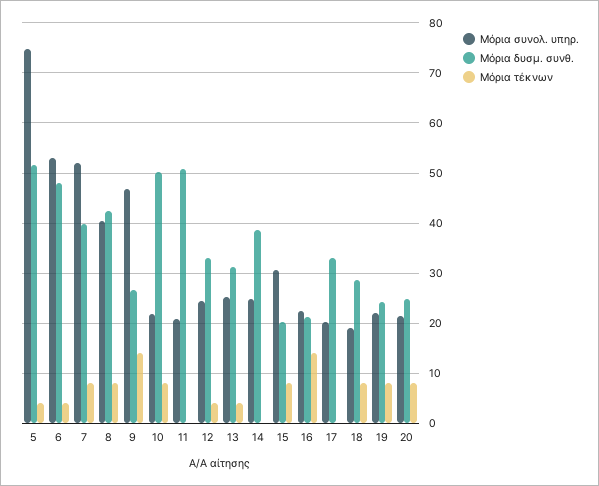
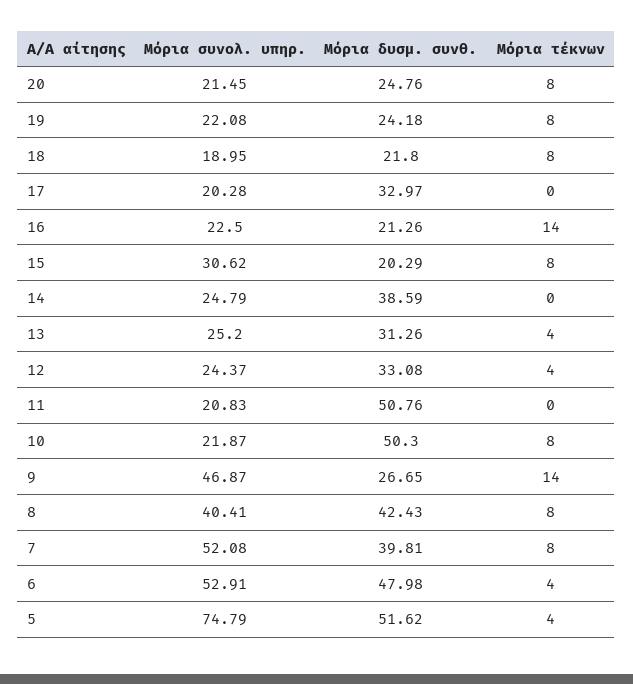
  {
    "Μόρια συνολ. υπηρ.": {
      "5": 74.79,
      "6": 52.91,
      "7": 52.08,
      "8": 40.41,
      "9": 46.87,
      "10": 21.87,
      "11": 20.83,
      "12": 24.37,
      "13": 25.2,
      "14": 24.79,
      "15": 30.62,
      "16": 22.5,
      "17": 20.28,
      "18": 18.95,
      "19": 22.08,
      "20": 21.45
    },
    "Μόρια δυσμ. συνθ.": {
      "5": 51.62,
      "6": 47.98,
      "7": 39.81,
      "8": 42.43,
      "9": 26.65,
      "10": 50.3,
      "11": 50.76,
      "12": 33.08,
      "13": 31.26,
      "14": 38.59,
      "15": 20.29,
      "16": 21.26,
      "17": 32.97,
-     "18": 28,
+     "18": 21.8,
      "19": 24.18,
      "20": 24.76
    },
    "Μόρια τέκνων": {
      "5": 4,
      "6": 4,
      "7": 8,
      "8": 8,
      "9": 14,
      "10": 8,
      "11": 0,
      "12": 4,
      "13": 4,
      "14": 0,
      "15": 8,
      "16": 14,
      "17": 0,
      "18": 8,
      "19": 8,
      "20": 8
    }
  }

